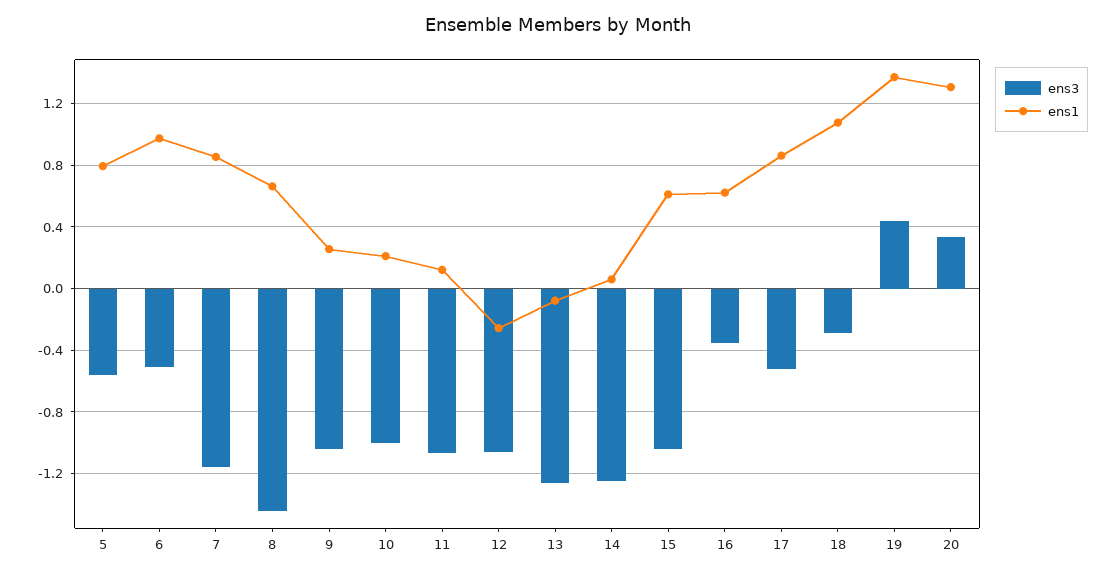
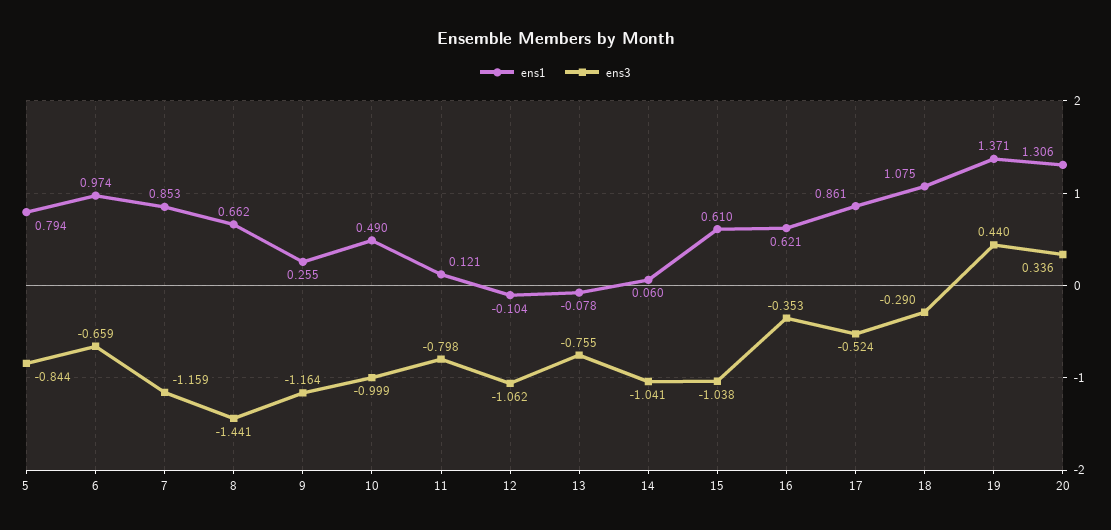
  {
    "ens3": {
-     "5": -0.55,
+     "5": -0.844,
-     "6": -0.5,
+     "6": -0.659,
      "7": -1.159,
      "8": -1.441,
-     "9": -1.05,
+     "9": -1.164,
      "10": -0.999,
-     "11": -1.05,
+     "11": -0.798,
      "12": -1.062,
-     "13": -1.25,
+     "13": -0.755,
-     "14": -1.25,
+     "14": -1.041,
      "15": -1.038,
      "16": -0.353,
      "17": -0.524,
      "18": -0.29,
      "19": 0.44,
      "20": 0.336
    },
    "ens1": {
      "5": 0.794,
      "6": 0.974,
      "7": 0.853,
      "8": 0.662,
      "9": 0.255,
-     "10": 0.2,
+     "10": 0.49,
      "11": 0.121,
-     "12": -0.25,
+     "12": -0.104,
      "13": -0.078,
      "14": 0.06,
      "15": 0.61,
      "16": 0.621,
      "17": 0.861,
      "18": 1.075,
      "19": 1.371,
      "20": 1.306
    }
  }

